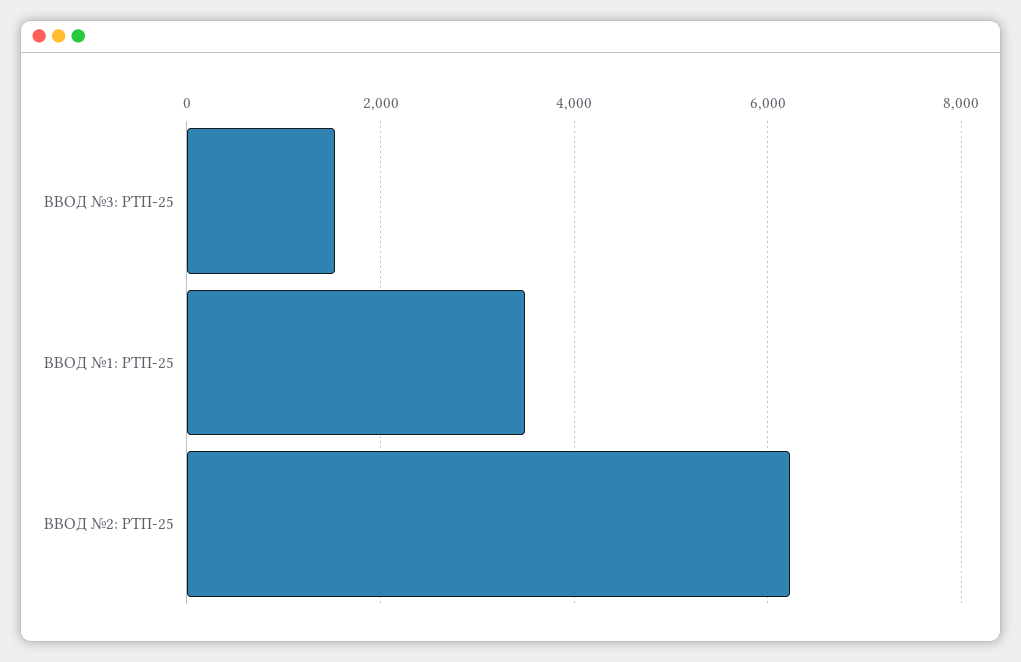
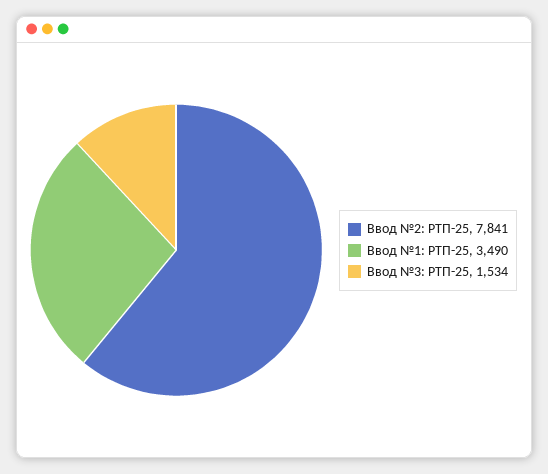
  {
    "ВВОД №3: РТП-25": 1534,
    "ВВОД №1: РТП-25": 3490,
-   "ВВОД №2: РТП-25": 6200
+   "ВВОД №2: РТП-25": 7841
  }

